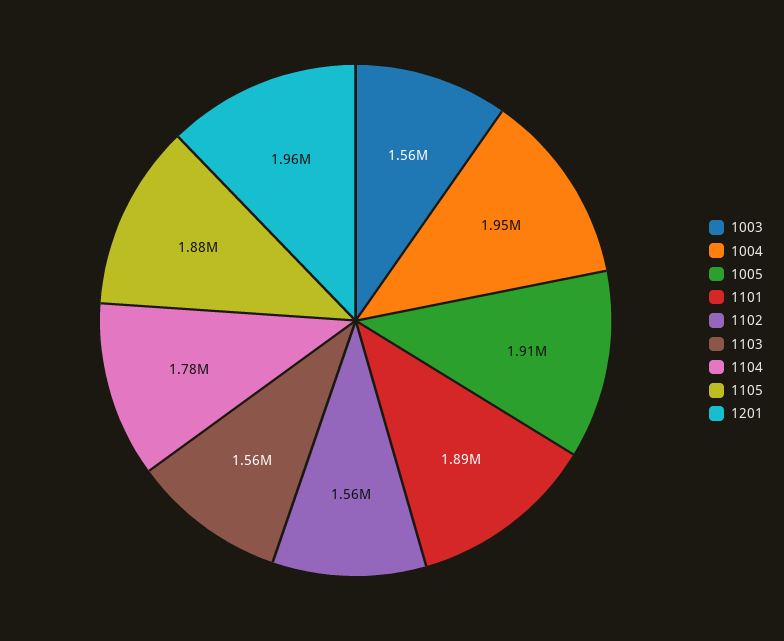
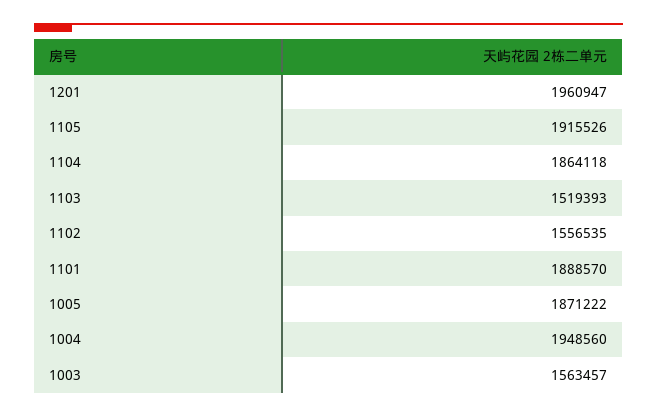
  {
    "1003": 1563457,
    "1004": 1948560,
-   "1005": 1910000,
+   "1005": 1871222,
    "1101": 1888570,
    "1102": 1556535,
-   "1103": 1560000,
+   "1103": 1519393,
-   "1104": 1780000,
+   "1104": 1864118,
-   "1105": 1880000,
+   "1105": 1915526,
    "1201": 1960947
  }

